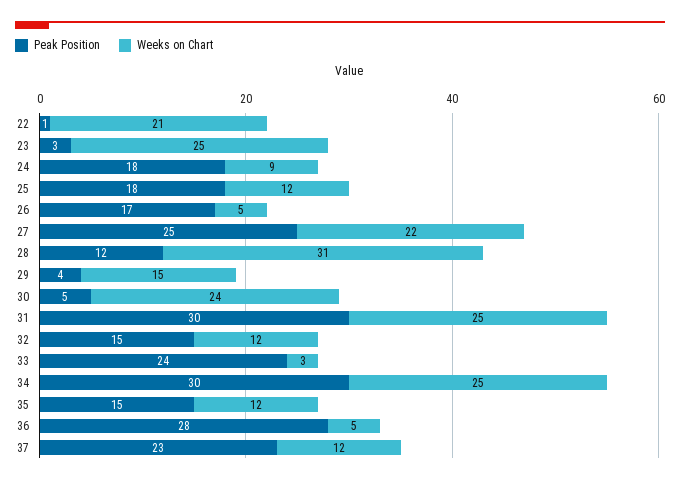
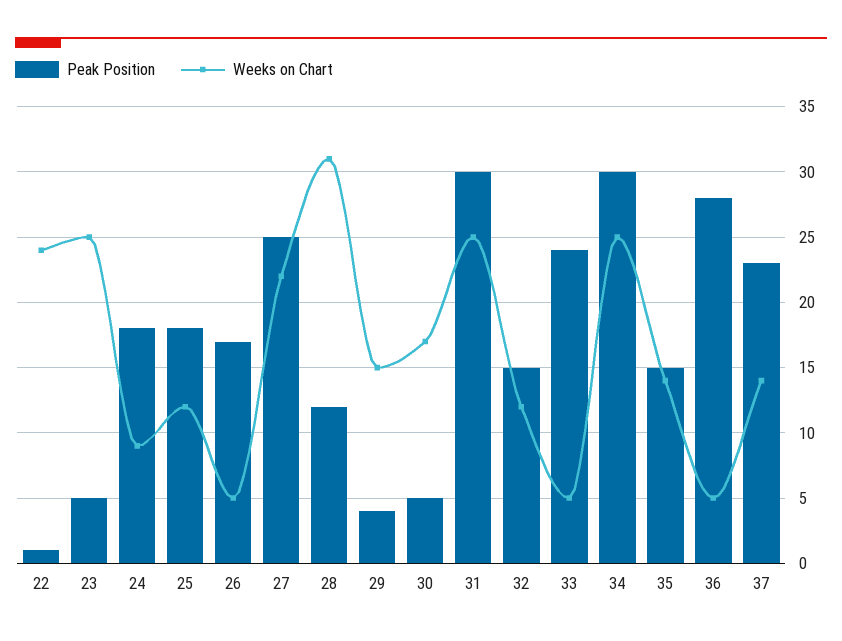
  {
    "Peak Position": {
      "22": 1,
-     "23": 3,
+     "23": 5,
      "24": 18,
      "25": 18,
      "26": 17,
      "27": 25,
      "28": 12,
      "29": 4,
      "30": 5,
      "31": 30,
      "32": 15,
      "33": 24,
      "34": 30,
      "35": 15,
      "36": 28,
      "37": 23
    },
    "Weeks on Chart": {
-     "22": 21,
+     "22": 24,
      "23": 25,
      "24": 9,
      "25": 12,
      "26": 5,
      "27": 22,
      "28": 31,
      "29": 15,
-     "30": 24,
+     "30": 17,
      "31": 25,
      "32": 12,
-     "33": 3,
+     "33": 5,
      "34": 25,
-     "35": 12,
+     "35": 14,
      "36": 5,
-     "37": 12
+     "37": 14
    }
  }

